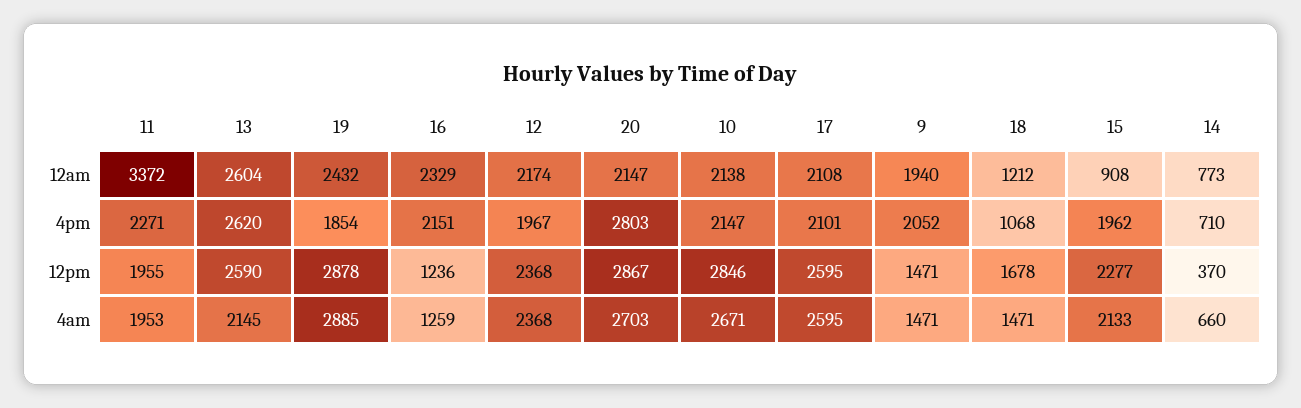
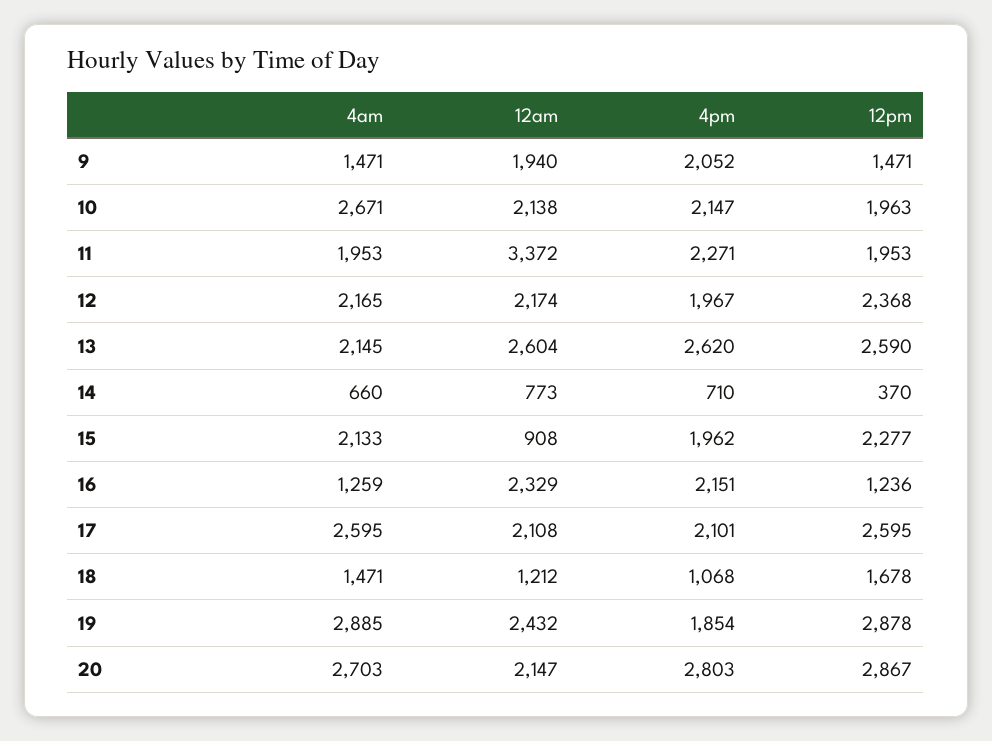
  {
    "11": {
      "12am": 3372,
      "4pm": 2271,
-     "12pm": 1955,
+     "12pm": 1953,
      "4am": 1953
    },
    "13": {
      "12am": 2604,
      "4pm": 2620,
      "12pm": 2590,
      "4am": 2145
    },
    "19": {
      "12am": 2432,
      "4pm": 1854,
      "12pm": 2878,
      "4am": 2885
    },
    "16": {
      "12am": 2329,
      "4pm": 2151,
      "12pm": 1236,
      "4am": 1259
    },
    "12": {
      "12am": 2174,
      "4pm": 1967,
      "12pm": 2368,
-     "4am": 2368
+     "4am": 2165
    },
    "20": {
      "12am": 2147,
      "4pm": 2803,
      "12pm": 2867,
      "4am": 2703
    },
    "10": {
      "12am": 2138,
      "4pm": 2147,
-     "12pm": 2846,
+     "12pm": 1963,
      "4am": 2671
    },
    "17": {
      "12am": 2108,
      "4pm": 2101,
      "12pm": 2595,
      "4am": 2595
    },
    "9": {
      "12am": 1940,
      "4pm": 2052,
      "12pm": 1471,
      "4am": 1471
    },
    "18": {
      "12am": 1212,
      "4pm": 1068,
      "12pm": 1678,
      "4am": 1471
    },
    "15": {
      "12am": 908,
      "4pm": 1962,
      "12pm": 2277,
      "4am": 2133
    },
    "14": {
      "12am": 773,
      "4pm": 710,
      "12pm": 370,
      "4am": 660
    }
  }

